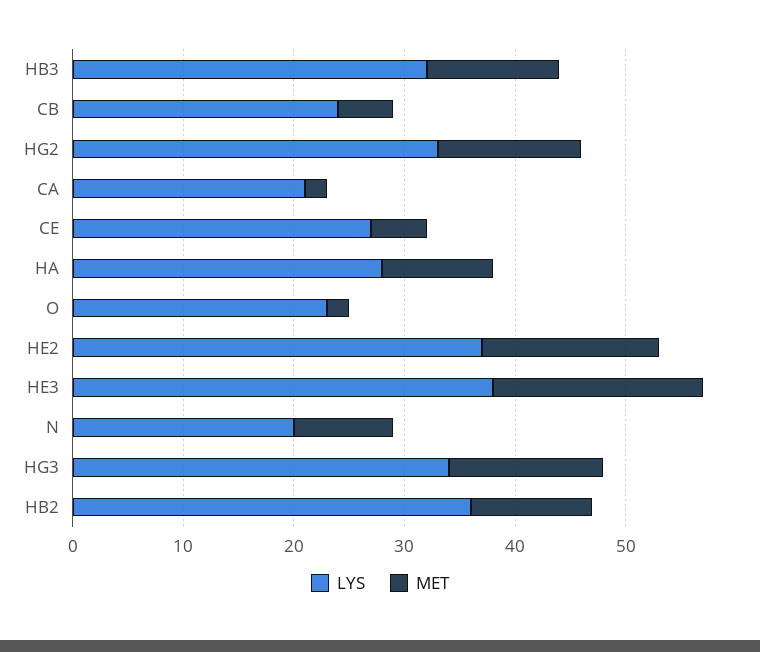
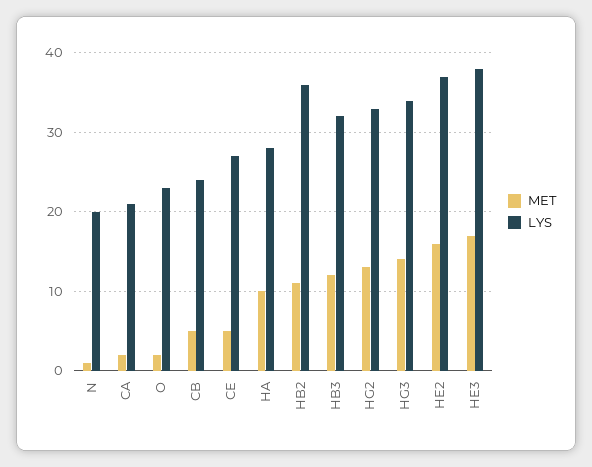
  {
    "LYS": {
      "HB3": 32,
      "CB": 24,
      "HG2": 33,
      "CA": 21,
      "CE": 27,
      "HA": 28,
      "O": 23,
      "HE2": 37,
      "HE3": 38,
      "N": 20,
      "HG3": 34,
      "HB2": 36
    },
    "MET": {
      "HB3": 12,
      "CB": 5,
      "HG2": 13,
      "CA": 2,
      "CE": 5,
      "HA": 10,
      "O": 2,
      "HE2": 16,
-     "HE3": 19,
+     "HE3": 17,
-     "N": 9,
+     "N": 1,
      "HG3": 14,
      "HB2": 11
    }
  }

